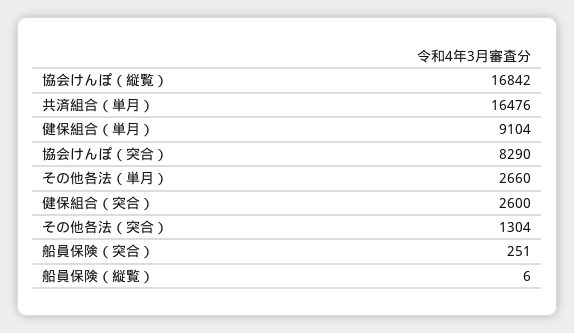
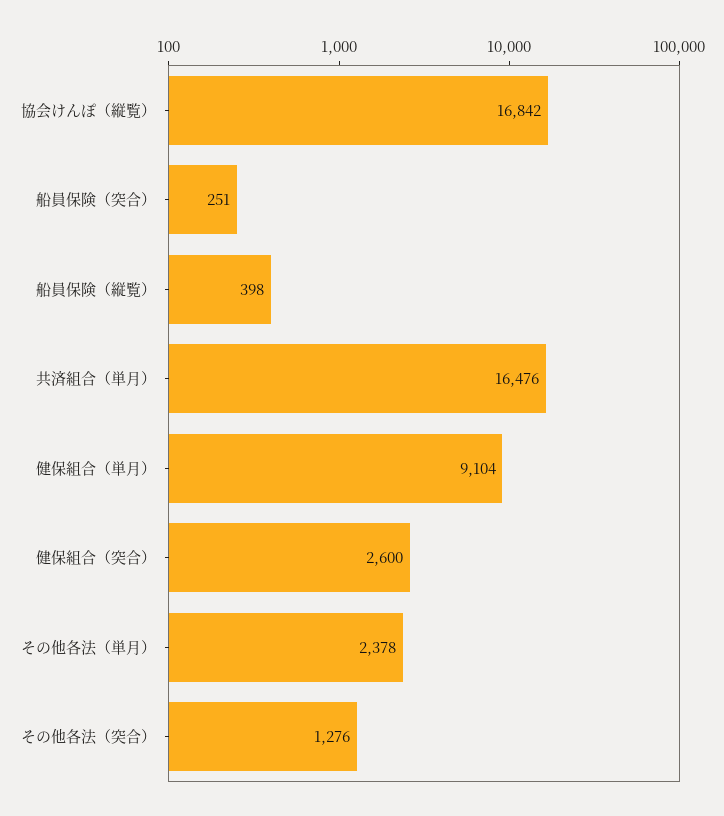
  {
    "協会けんぽ（縦覧）": 16842,
    "共済組合（単月）": 16476,
    "健保組合（単月）": 9104,
-   "協会けんぽ（突合）": 8290,
-   "その他各法（単月）": 2660,
+   "その他各法（単月）": 2378,
    "健保組合（突合）": 2600,
-   "その他各法（突合）": 1304,
+   "その他各法（突合）": 1276,
    "船員保険（突合）": 251,
-   "船員保険（縦覧）": 6
+   "船員保険（縦覧）": 398
  }

